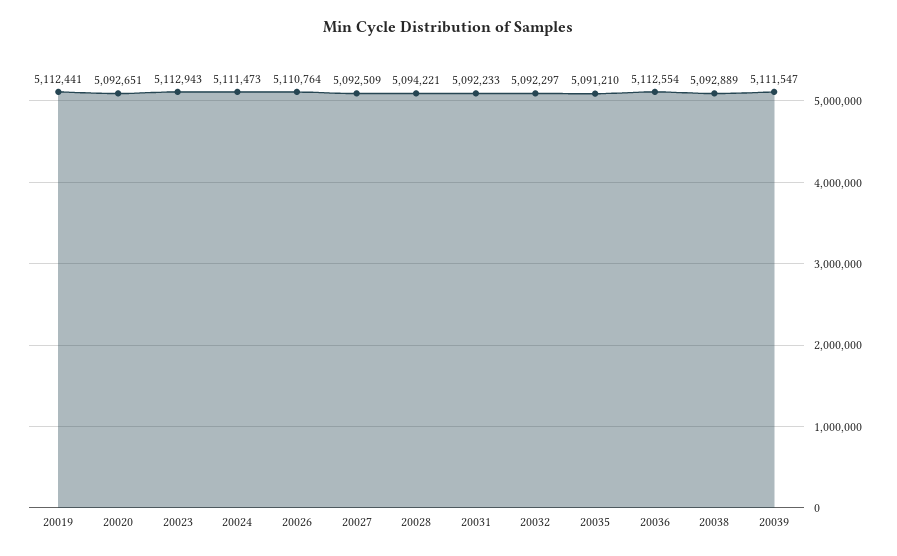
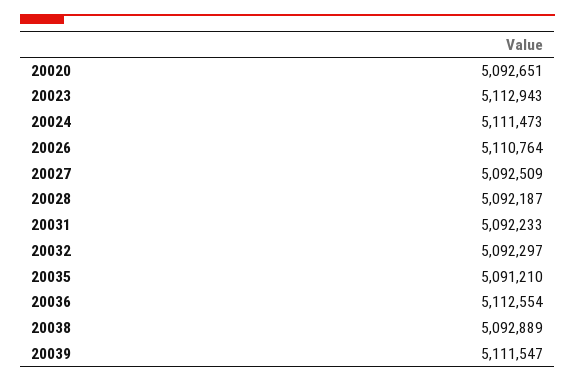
  {
-   "20019": 5112441,
    "20020": 5092651,
    "20023": 5112943,
    "20024": 5111473,
    "20026": 5110764,
    "20027": 5092509,
-   "20028": 5094221,
+   "20028": 5092187,
    "20031": 5092233,
    "20032": 5092297,
    "20035": 5091210,
    "20036": 5112554,
    "20038": 5092889,
    "20039": 5111547
  }

